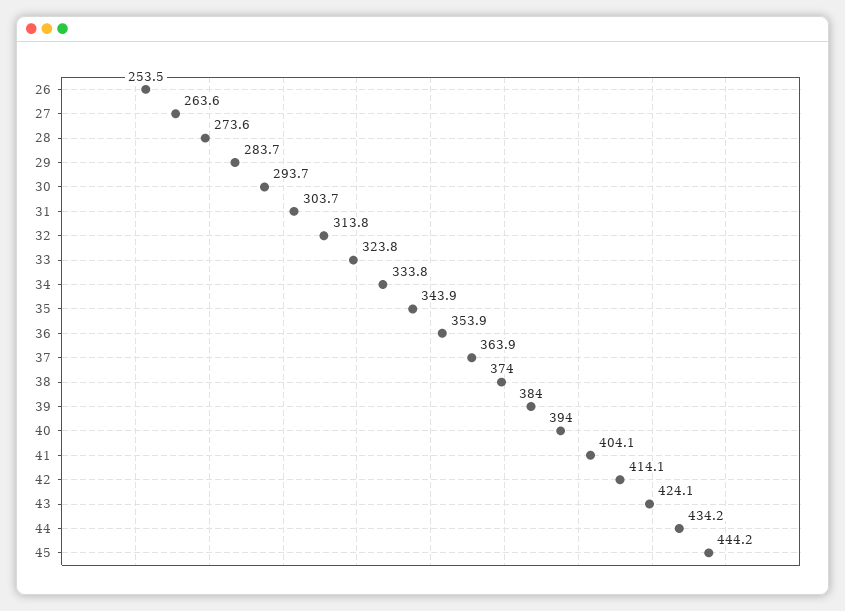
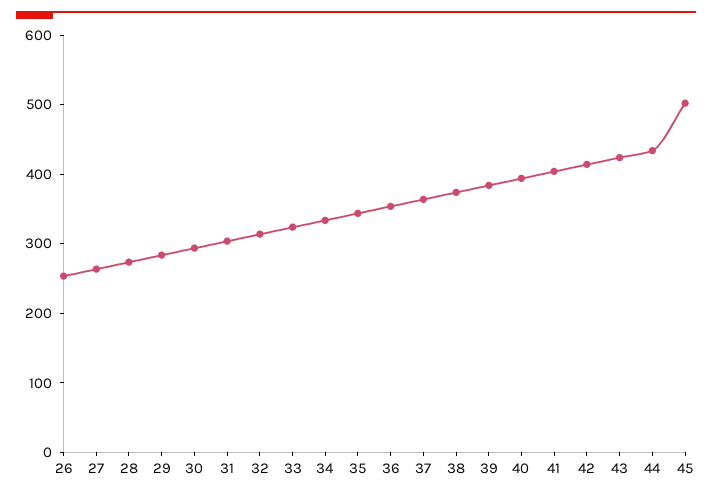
  {
    "26": 253.5,
    "27": 263.6,
    "28": 273.6,
    "29": 283.7,
    "30": 293.7,
    "31": 303.7,
    "32": 313.8,
    "33": 323.8,
    "34": 333.8,
    "35": 343.9,
    "36": 353.9,
    "37": 363.9,
    "38": 374,
    "39": 384,
    "40": 394,
    "41": 404.1,
    "42": 414.1,
    "43": 424.1,
    "44": 434.2,
-   "45": 444.2
+   "45": 500
  }

